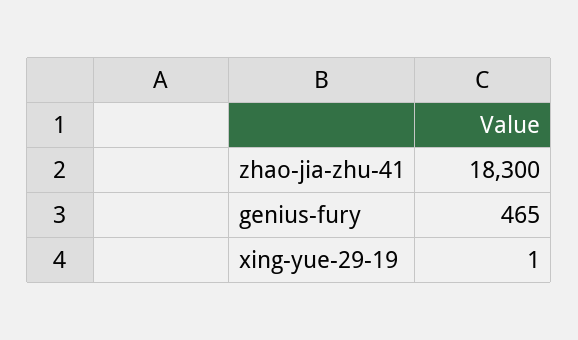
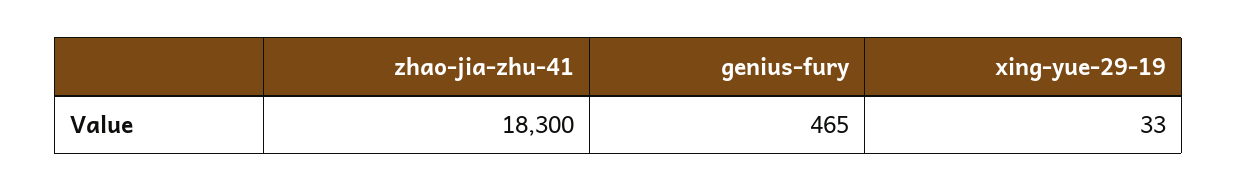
  {
    "zhao-jia-zhu-41": 18300,
    "genius-fury": 465,
-   "xing-yue-29-19": 1
+   "xing-yue-29-19": 33
  }

